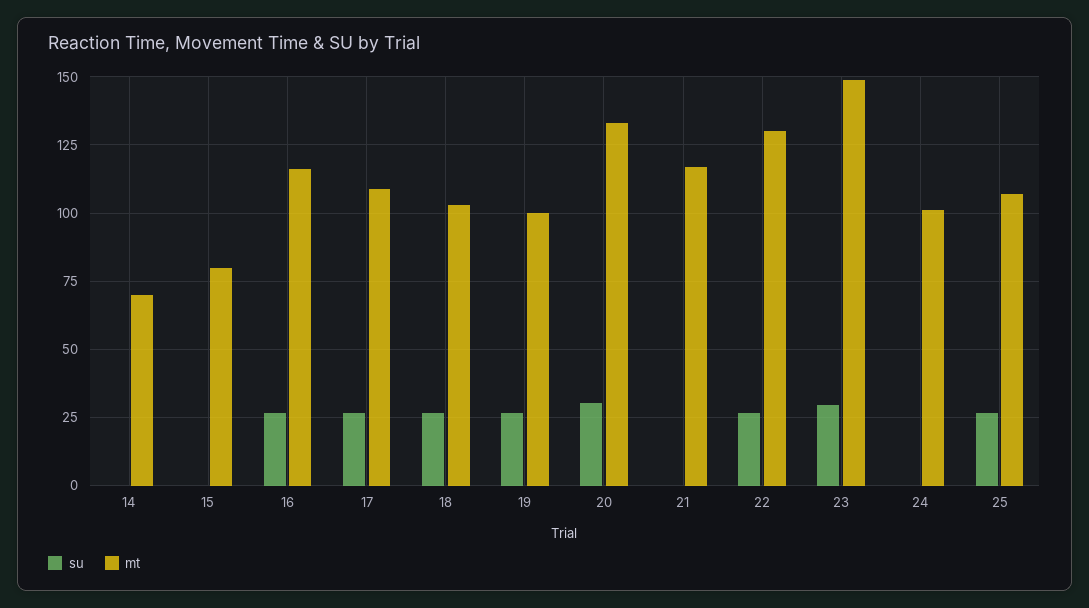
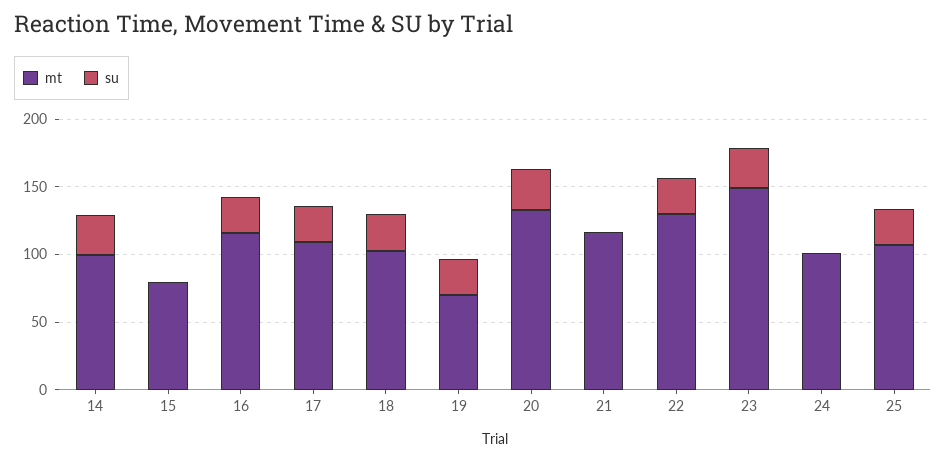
  {
    "su": {
-     "14": 0,
+     "14": 30,
      "15": 0,
      "16": 27.5,
      "17": 27.5,
      "18": 27.5,
      "19": 27.5,
      "20": 30,
      "21": 0,
      "22": 27.5,
      "23": 30,
      "24": 0,
      "25": 27.5
    },
    "mt": {
-     "14": 70,
+     "14": 100,
      "15": 80,
      "16": 115,
      "17": 110,
      "18": 102.5,
-     "19": 100,
+     "19": 70,
      "20": 132.5,
      "21": 117.5,
      "22": 130,
      "23": 150,
      "24": 100,
      "25": 107.5
    }
  }

